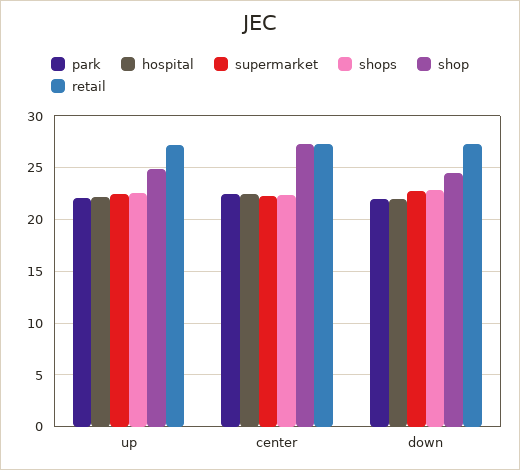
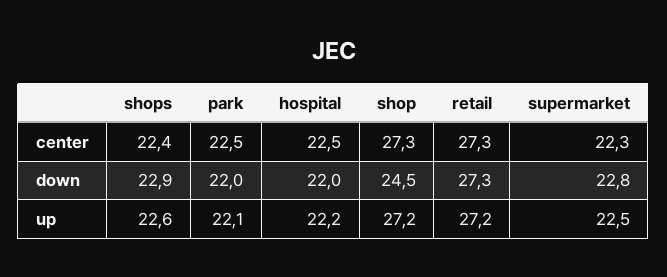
  {
    "park": {
      "up": 22.1,
      "center": 22.5,
      "down": 22
    },
    "hospital": {
      "up": 22.2,
      "center": 22.5,
      "down": 22
    },
    "supermarket": {
      "up": 22.5,
      "center": 22.3,
      "down": 22.8
    },
    "shops": {
      "up": 22.6,
      "center": 22.4,
      "down": 22.9
    },
    "shop": {
-     "up": 25,
+     "up": 27.2,
      "center": 27.3,
      "down": 24.5
    },
    "retail": {
      "up": 27.2,
      "center": 27.3,
      "down": 27.3
    }
  }

